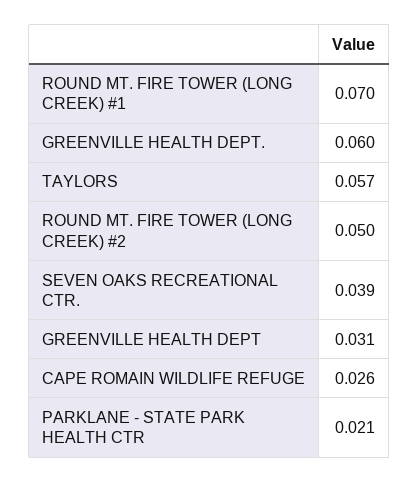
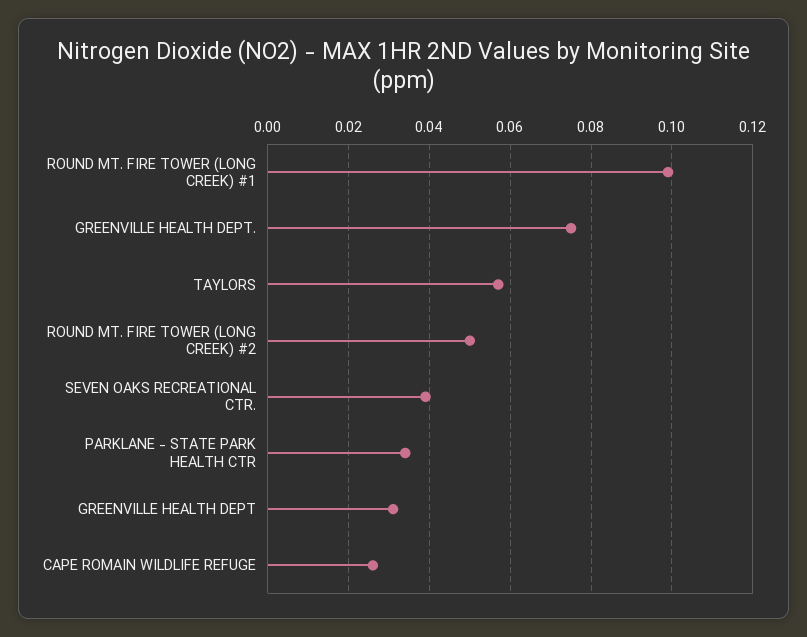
  {
-   "ROUND MT. FIRE TOWER (LONG CREEK) #1": 0.07,
+   "ROUND MT. FIRE TOWER (LONG CREEK) #1": 0.1,
-   "GREENVILLE HEALTH DEPT.": 0.06,
+   "GREENVILLE HEALTH DEPT.": 0.075,
    "TAYLORS": 0.057,
    "ROUND MT. FIRE TOWER (LONG CREEK) #2": 0.05,
    "SEVEN OAKS RECREATIONAL CTR.": 0.039,
    "GREENVILLE HEALTH DEPT": 0.031,
    "CAPE ROMAIN WILDLIFE REFUGE": 0.026,
-   "PARKLANE - STATE PARK HEALTH CTR": 0.021
+   "PARKLANE - STATE PARK HEALTH CTR": 0.035
  }

